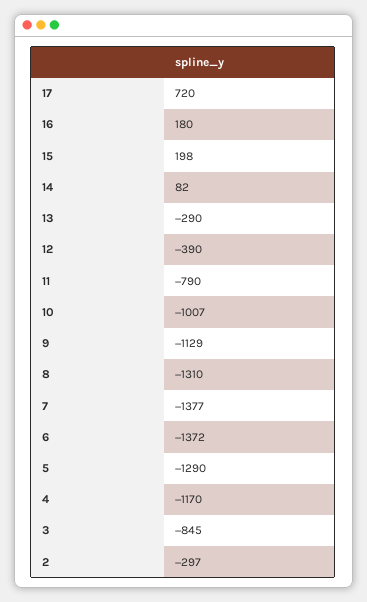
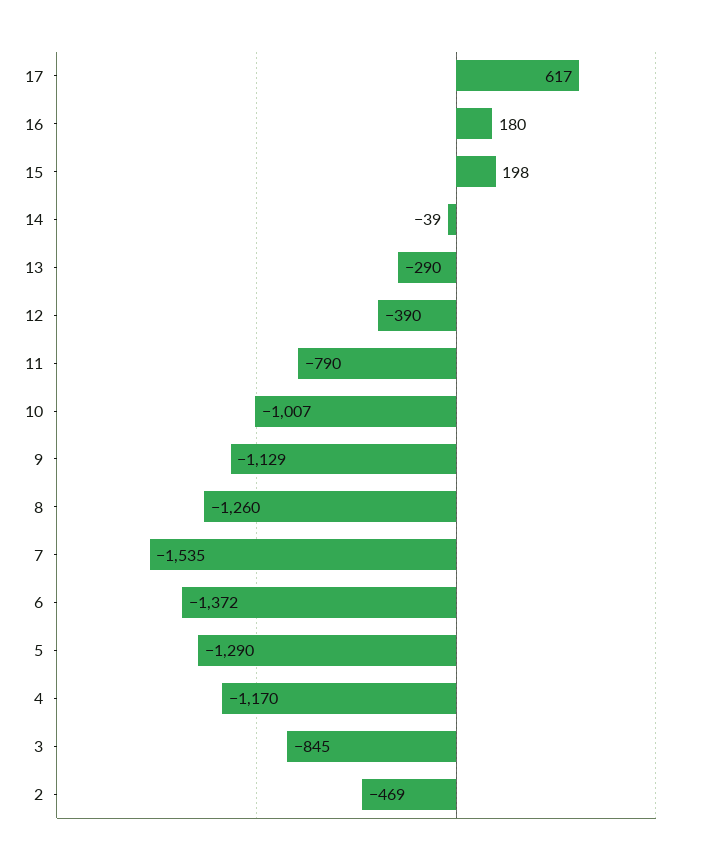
  {
-   "17": 720,
+   "17": 617,
    "16": 180,
    "15": 198,
-   "14": 82,
+   "14": -39,
    "13": -290,
    "12": -390,
    "11": -790,
    "10": -1007,
    "9": -1129,
-   "8": -1310,
+   "8": -1260,
-   "7": -1377,
+   "7": -1535,
    "6": -1372,
    "5": -1290,
    "4": -1170,
    "3": -845,
-   "2": -297
+   "2": -469
  }

